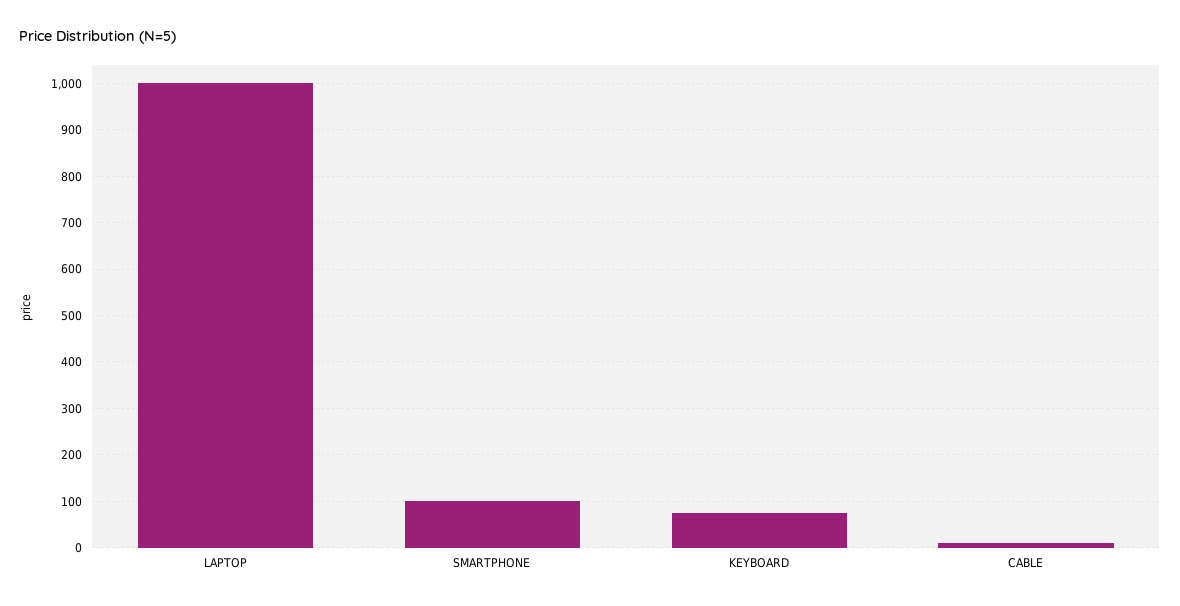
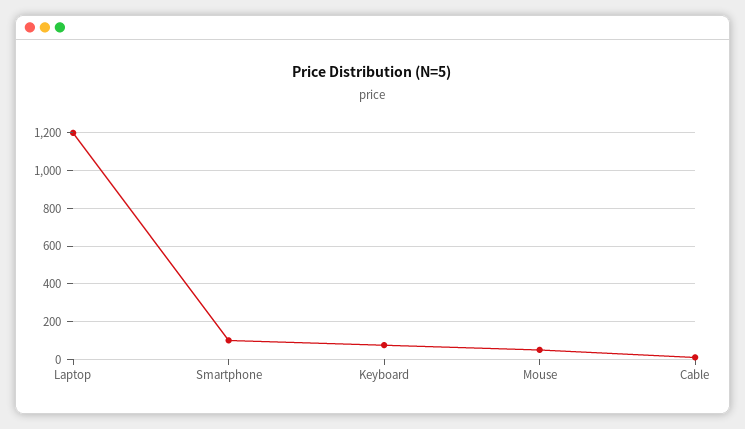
  {
-   "LAPTOP": 1000,
+   "LAPTOP": 1200,
    "SMARTPHONE": 100,
    "KEYBOARD": 80,
-   "CABLE": 20
+   "CABLE": 20,
+   "Mouse": 50
  }

